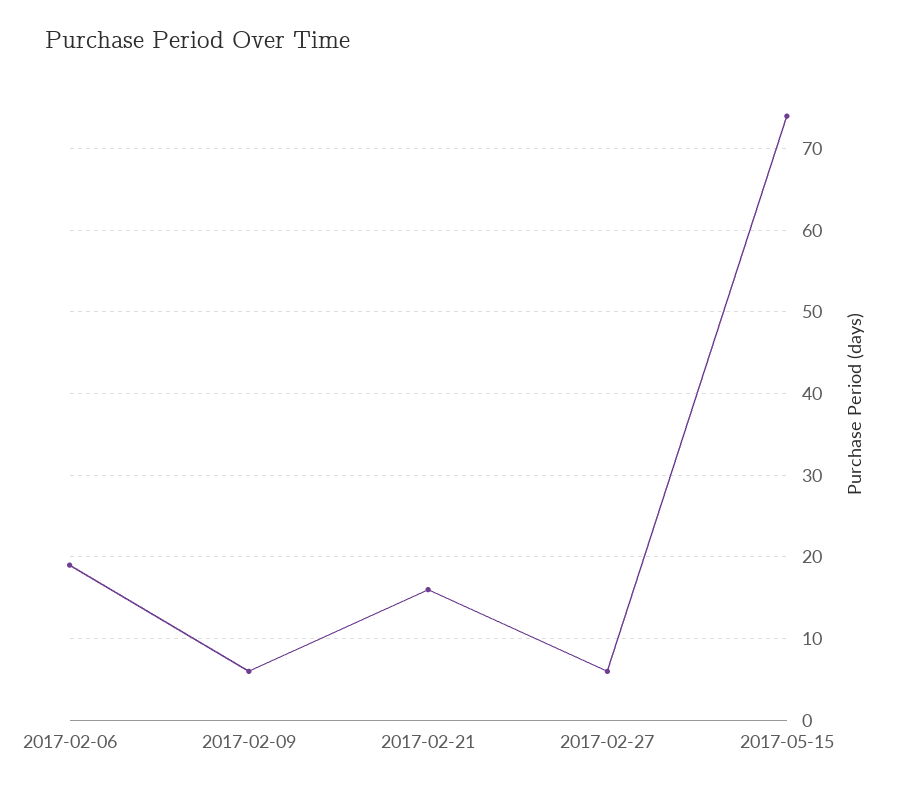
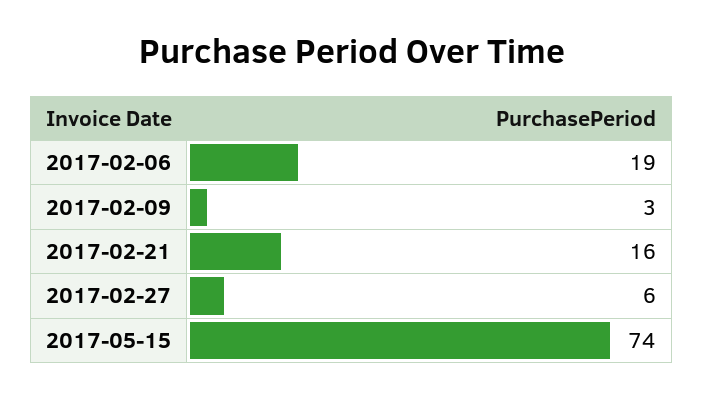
  {
    "2017-02-06": 19,
-   "2017-02-09": 6,
+   "2017-02-09": 3,
    "2017-02-21": 16,
    "2017-02-27": 6,
    "2017-05-15": 74
  }

